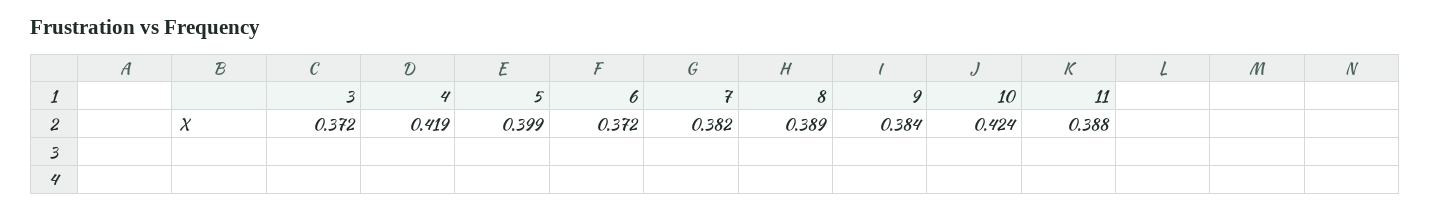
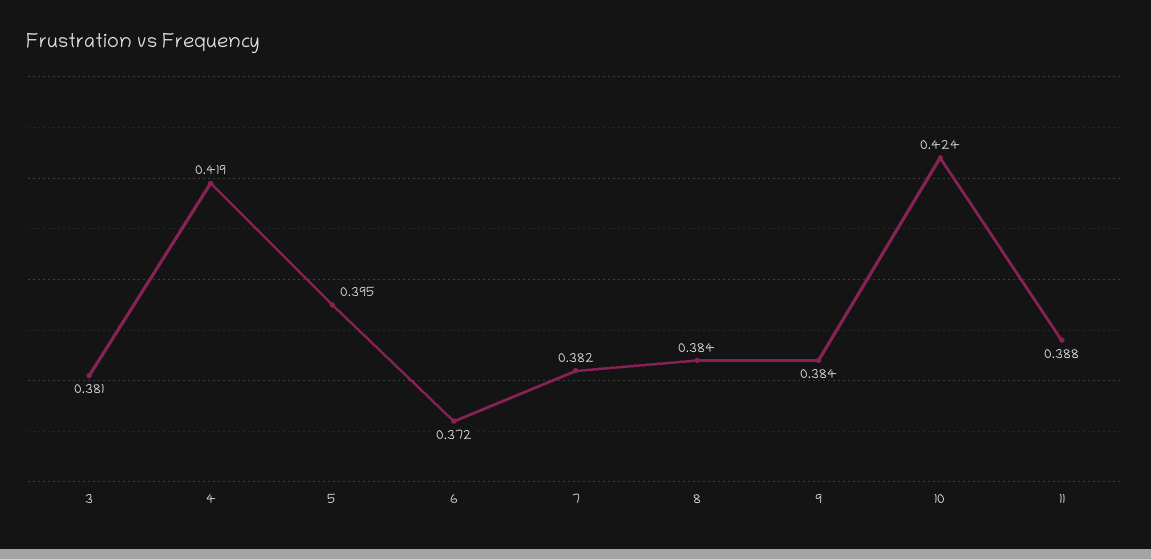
  {
-   "3": 0.372,
+   "3": 0.381,
    "4": 0.419,
-   "5": 0.399,
+   "5": 0.395,
    "6": 0.372,
    "7": 0.382,
-   "8": 0.389,
+   "8": 0.384,
    "9": 0.384,
    "10": 0.424,
    "11": 0.388
  }

